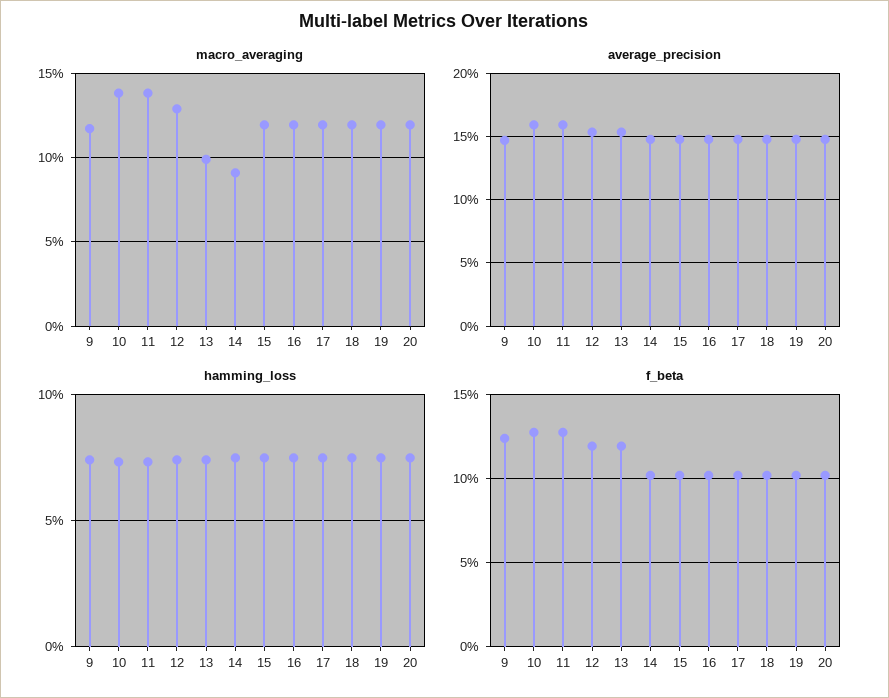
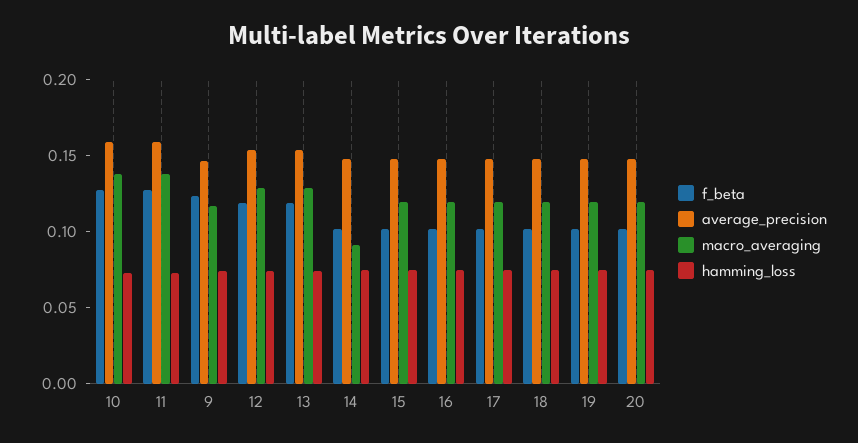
  {
    "macro_averaging": {
      "9": 0.115,
      "10": 0.14,
      "11": 0.14,
      "12": 0.13,
-     "13": 0.1,
+     "13": 0.13,
      "14": 0.09,
      "15": 0.12,
      "16": 0.12,
      "17": 0.12,
      "18": 0.12,
      "19": 0.12,
      "20": 0.12
    },
    "average_precision": {
      "9": 0.145,
      "10": 0.16,
      "11": 0.16,
      "12": 0.155,
      "13": 0.155,
      "14": 0.15,
      "15": 0.15,
      "16": 0.15,
      "17": 0.15,
      "18": 0.15,
      "19": 0.15,
      "20": 0.15
    },
    "hamming_loss": {
      "9": 0.075,
      "10": 0.075,
      "11": 0.075,
      "12": 0.075,
      "13": 0.075,
      "14": 0.075,
      "15": 0.075,
      "16": 0.075,
      "17": 0.075,
      "18": 0.075,
      "19": 0.075,
      "20": 0.075
    },
    "f_beta": {
      "9": 0.125,
      "10": 0.125,
      "11": 0.125,
      "12": 0.12,
      "13": 0.12,
      "14": 0.1,
      "15": 0.1,
      "16": 0.1,
      "17": 0.1,
      "18": 0.1,
      "19": 0.1,
      "20": 0.1
    }
  }

